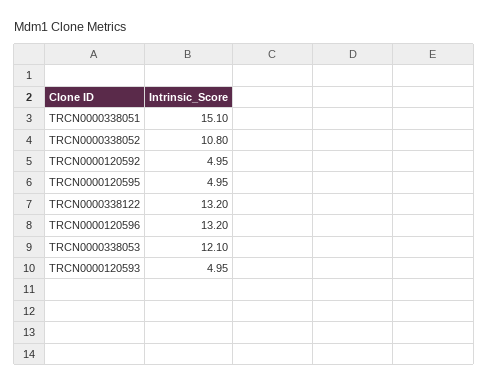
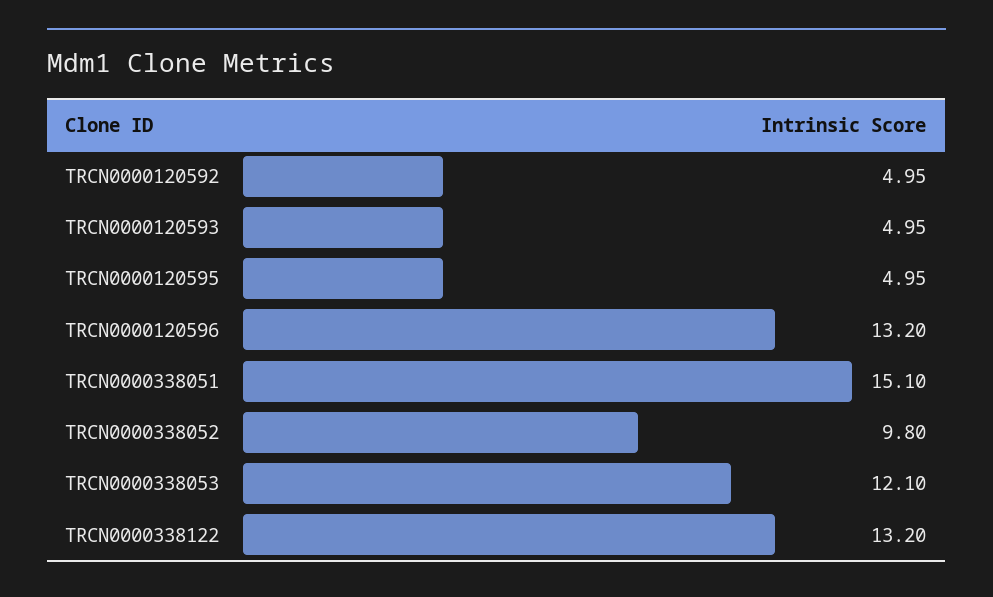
  {
    "TRCN0000338051": 15.1,
-   "TRCN0000338052": 10.8,
+   "TRCN0000338052": 9.8,
    "TRCN0000120592": 4.95,
    "TRCN0000120595": 4.95,
    "TRCN0000338122": 13.2,
    "TRCN0000120596": 13.2,
    "TRCN0000338053": 12.1,
    "TRCN0000120593": 4.95
  }

